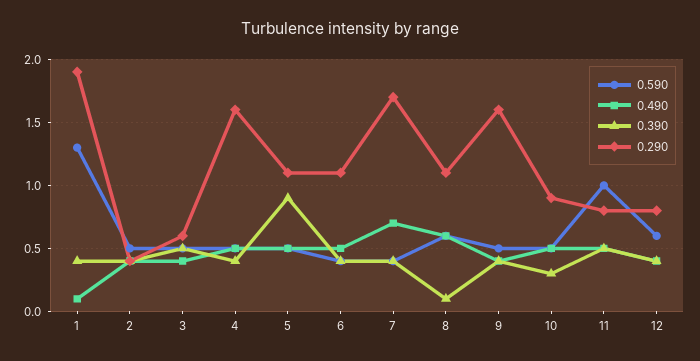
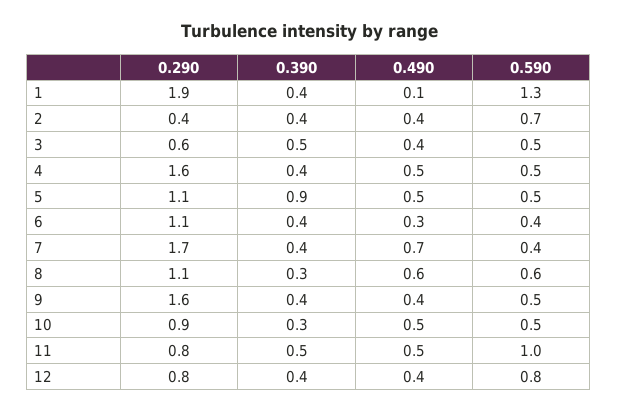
  {
    "0.590": {
      "1": 1.3,
-     "2": 0.5,
+     "2": 0.7,
      "3": 0.5,
      "4": 0.5,
      "5": 0.5,
      "6": 0.4,
      "7": 0.4,
      "8": 0.6,
      "9": 0.5,
      "10": 0.5,
      "11": 1,
-     "12": 0.6
+     "12": 0.8
    },
    "0.490": {
      "1": 0.1,
      "2": 0.4,
      "3": 0.4,
      "4": 0.5,
      "5": 0.5,
-     "6": 0.5,
+     "6": 0.3,
      "7": 0.7,
      "8": 0.6,
      "9": 0.4,
      "10": 0.5,
      "11": 0.5,
      "12": 0.4
    },
    "0.390": {
      "1": 0.4,
      "2": 0.4,
      "3": 0.5,
      "4": 0.4,
      "5": 0.9,
      "6": 0.4,
      "7": 0.4,
-     "8": 0.1,
+     "8": 0.3,
      "9": 0.4,
      "10": 0.3,
      "11": 0.5,
      "12": 0.4
    },
    "0.290": {
      "1": 1.9,
      "2": 0.4,
      "3": 0.6,
      "4": 1.6,
      "5": 1.1,
      "6": 1.1,
      "7": 1.7,
      "8": 1.1,
      "9": 1.6,
      "10": 0.9,
      "11": 0.8,
      "12": 0.8
    }
  }

